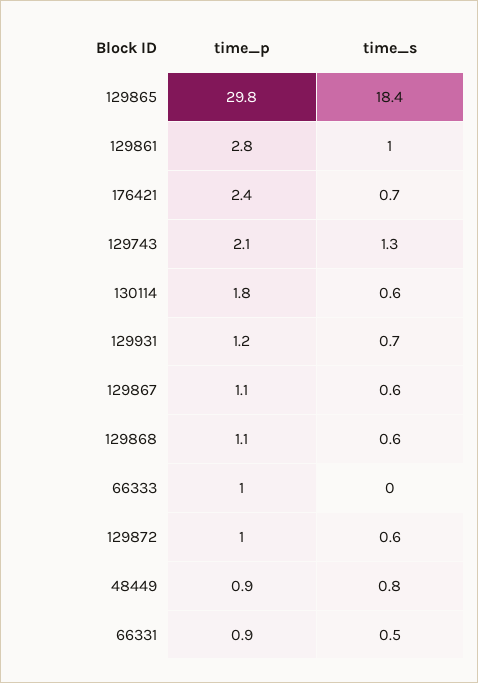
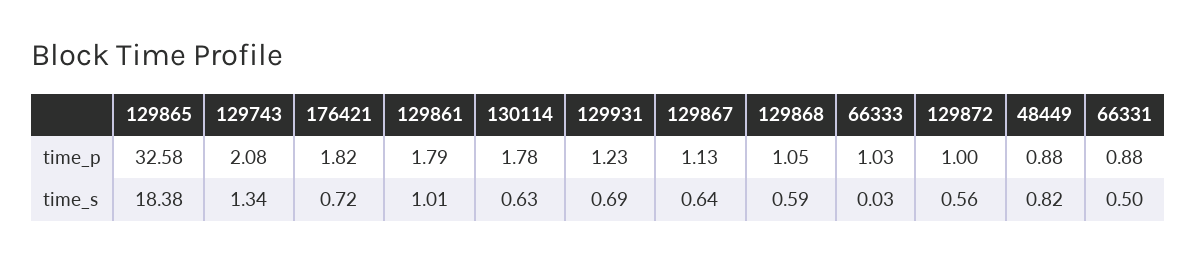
  {
    "time_p": {
-     "129865": 29.8,
+     "129865": 32.58,
-     "129861": 2.8,
+     "129861": 1.79,
-     "176421": 2.4,
+     "176421": 1.82,
      "129743": 2.08,
      "130114": 1.78,
      "129931": 1.23,
      "129867": 1.13,
      "129868": 1.05,
      "66333": 1.03,
      "129872": 1,
      "48449": 0.88,
      "66331": 0.88
    },
    "time_s": {
      "129865": 18.38,
      "129861": 1.01,
      "176421": 0.72,
      "129743": 1.34,
      "130114": 0.63,
      "129931": 0.69,
      "129867": 0.64,
      "129868": 0.59,
      "66333": 0.03,
      "129872": 0.56,
      "48449": 0.82,
      "66331": 0.5
    }
  }

